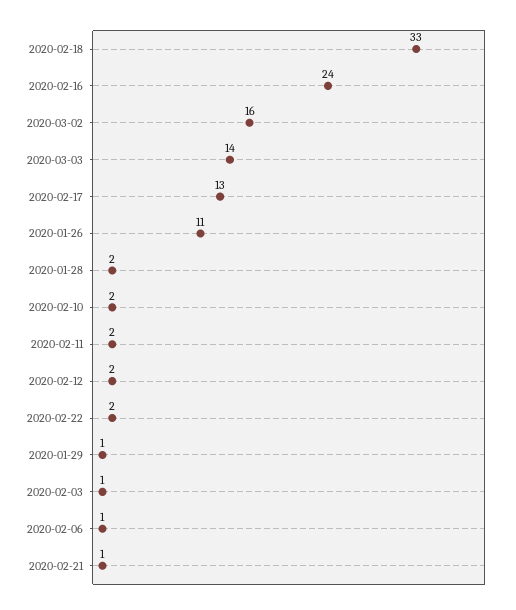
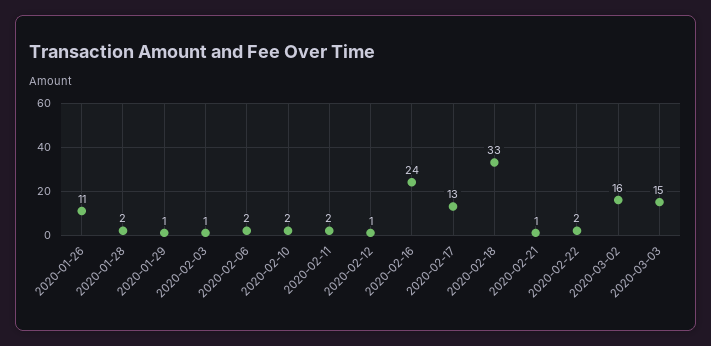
  {
    "2020-02-18": 33,
    "2020-02-16": 24,
    "2020-03-02": 16,
-   "2020-03-03": 14,
+   "2020-03-03": 15,
    "2020-02-17": 13,
    "2020-01-26": 11,
    "2020-01-28": 2,
    "2020-02-10": 2,
    "2020-02-11": 2,
-   "2020-02-12": 2,
+   "2020-02-12": 1,
    "2020-02-22": 2,
    "2020-01-29": 1,
    "2020-02-03": 1,
-   "2020-02-06": 1,
+   "2020-02-06": 2,
    "2020-02-21": 1
  }

